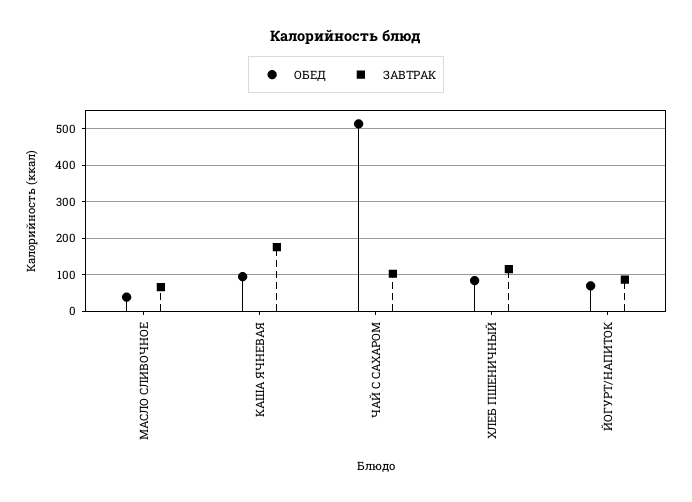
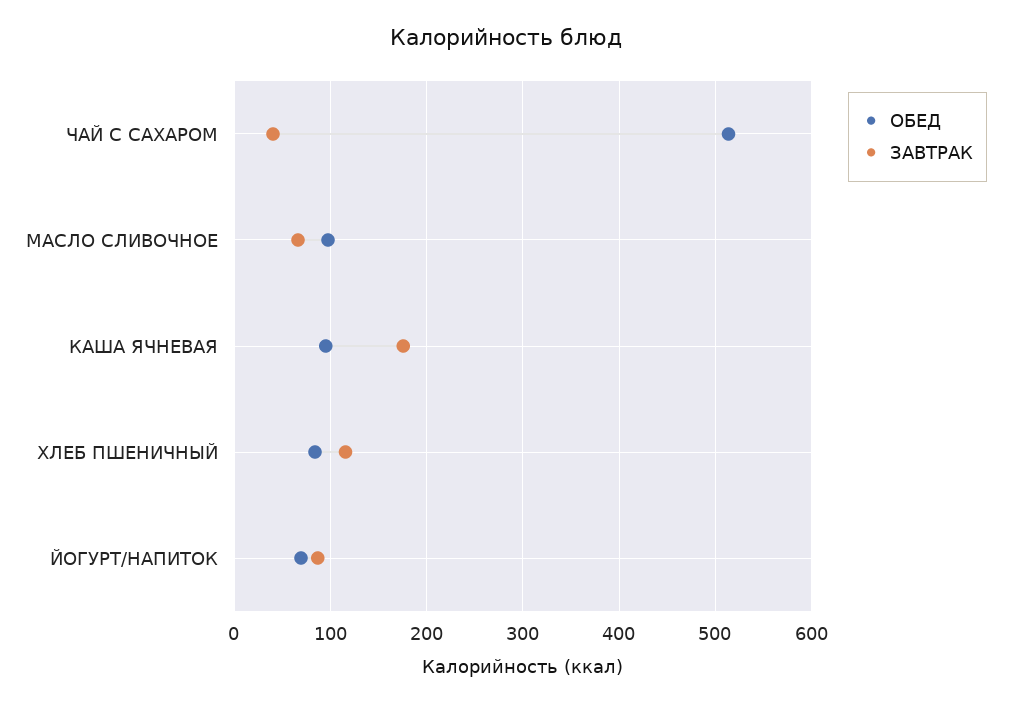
  {
    "ОБЕД": {
-     "МАСЛО СЛИВОЧНОЕ": 40,
+     "МАСЛО СЛИВОЧНОЕ": 100,
      "КАША ЯЧНЕВАЯ": 90,
      "ЧАЙ С САХАРОМ": 510,
      "ХЛЕБ ПШЕНИЧНЫЙ": 80,
      "ЙОГУРТ/НАПИТОК": 70
    },
    "ЗАВТРАК": {
      "МАСЛО СЛИВОЧНОЕ": 70,
      "КАША ЯЧНЕВАЯ": 180,
-     "ЧАЙ С САХАРОМ": 100,
+     "ЧАЙ С САХАРОМ": 40,
      "ХЛЕБ ПШЕНИЧНЫЙ": 120,
      "ЙОГУРТ/НАПИТОК": 90
    }
  }

